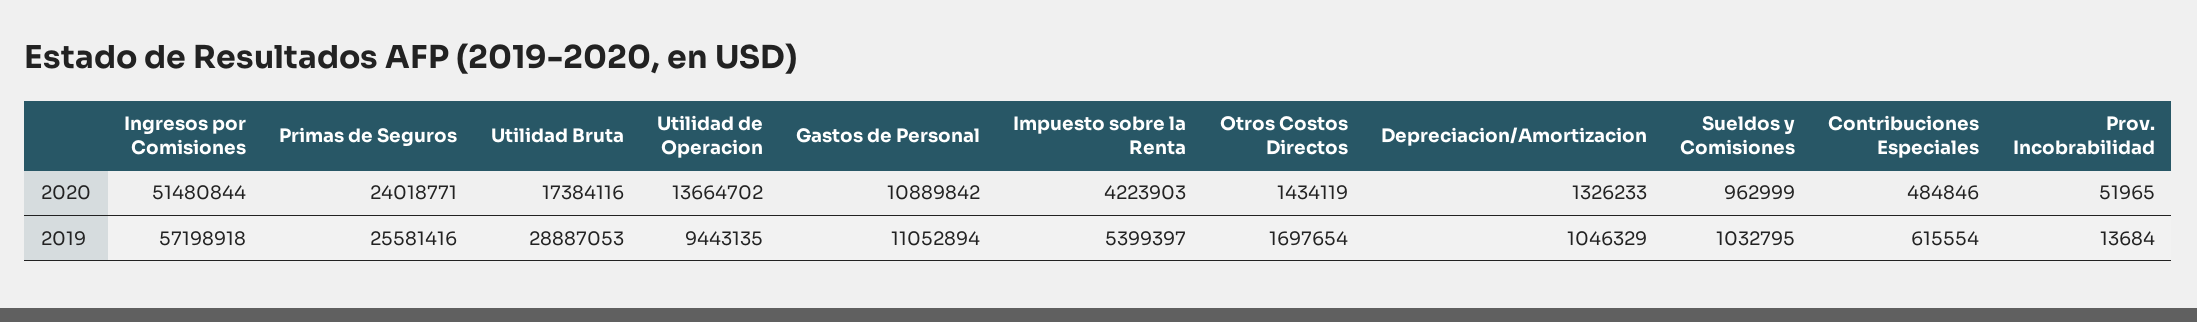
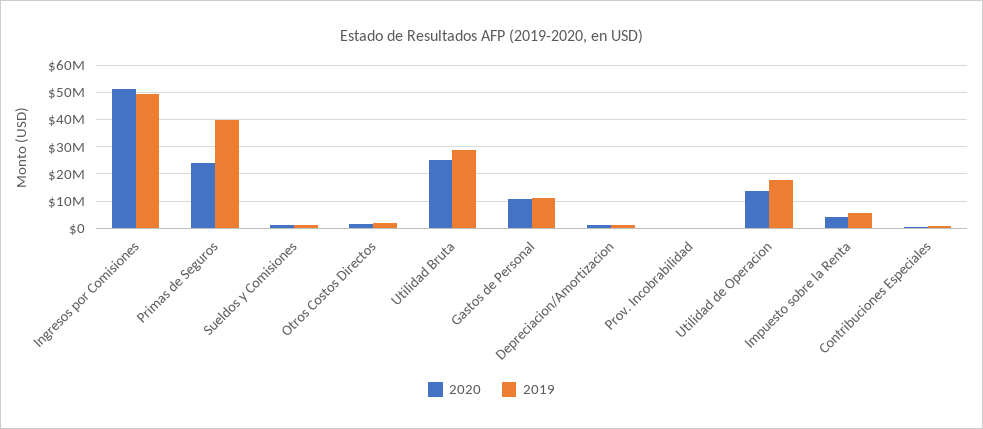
  {
    "2020": {
      "Ingresos por Comisiones": 51480844,
      "Primas de Seguros": 24018771,
-     "Utilidad Bruta": 17384116,
+     "Utilidad Bruta": 25000000,
      "Utilidad de Operacion": 13664702,
      "Gastos de Personal": 10889842,
      "Impuesto sobre la Renta": 4223903,
      "Otros Costos Directos": 1434119,
      "Depreciacion/Amortizacion": 1326233,
      "Sueldos y Comisiones": 962999,
      "Contribuciones Especiales": 484846,
      "Prov. Incobrabilidad": 51965
    },
    "2019": {
-     "Ingresos por Comisiones": 57198918,
+     "Ingresos por Comisiones": 50000000,
-     "Primas de Seguros": 25581416,
+     "Primas de Seguros": 40000000,
      "Utilidad Bruta": 28887053,
-     "Utilidad de Operacion": 9443135,
+     "Utilidad de Operacion": 17500000,
      "Gastos de Personal": 11052894,
      "Impuesto sobre la Renta": 5399397,
      "Otros Costos Directos": 1697654,
      "Depreciacion/Amortizacion": 1046329,
      "Sueldos y Comisiones": 1032795,
      "Contribuciones Especiales": 615554,
      "Prov. Incobrabilidad": 13684
    }
  }

